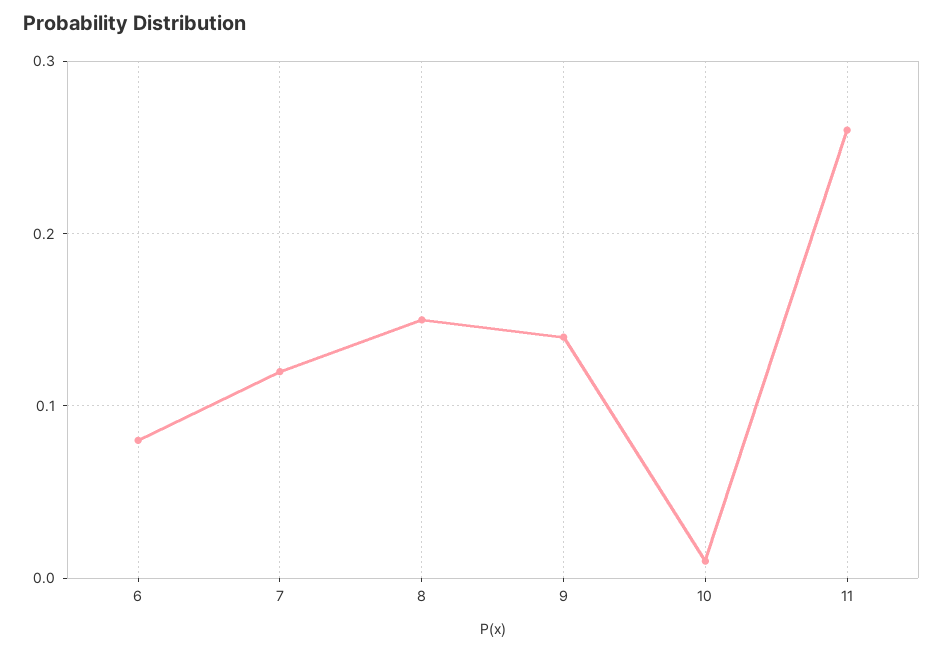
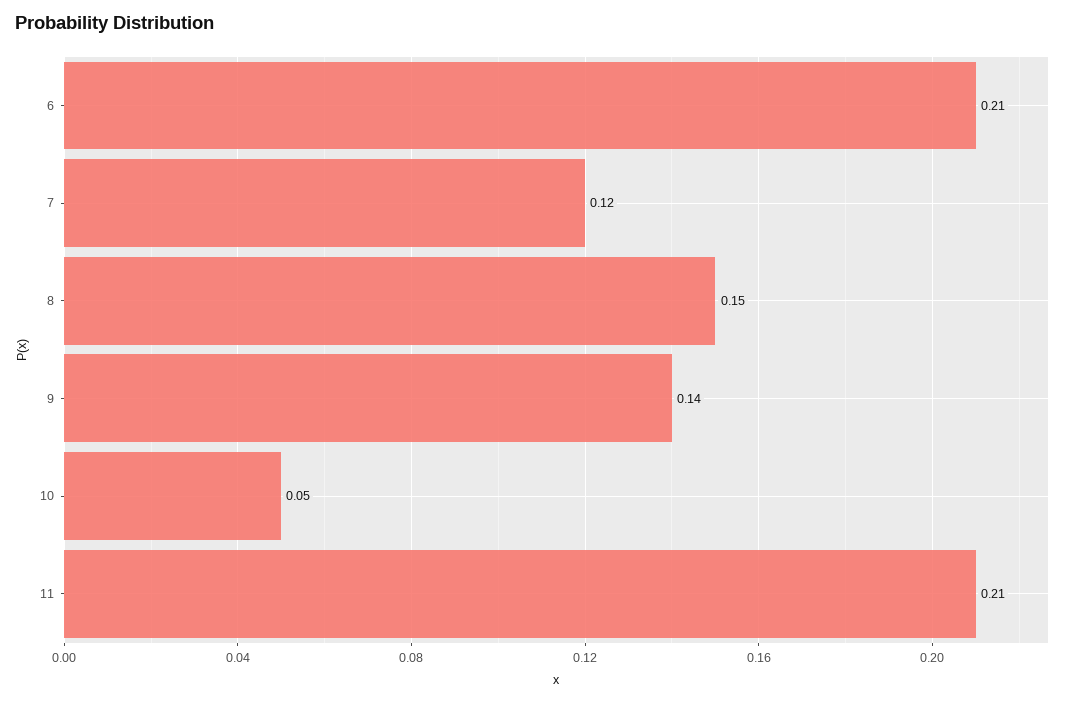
  {
-   "6": 0.08,
+   "6": 0.21,
    "7": 0.12,
    "8": 0.15,
    "9": 0.14,
-   "10": 0.01,
+   "10": 0.05,
-   "11": 0.26
+   "11": 0.21
  }

